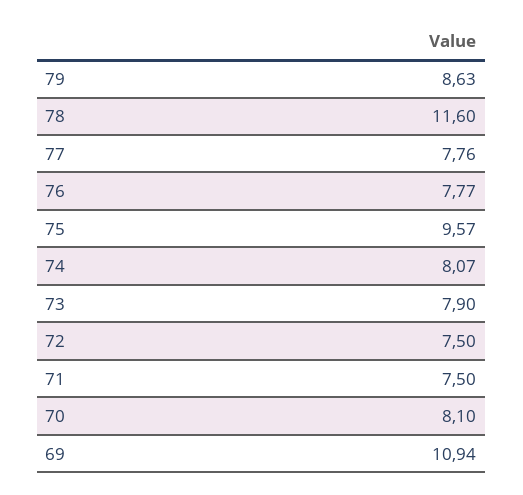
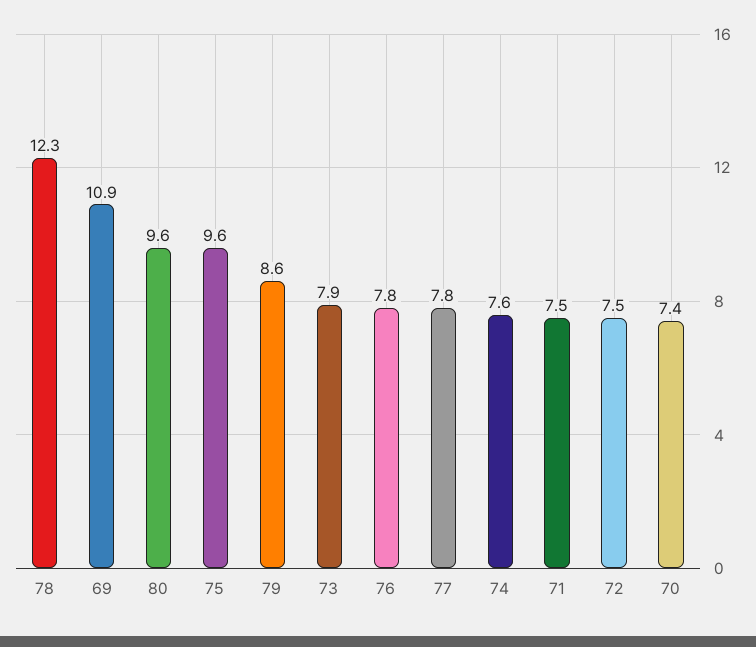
  {
    "79": 8.63,
-   "78": 11.6,
+   "78": 12.3,
    "77": 7.76,
    "76": 7.77,
    "75": 9.57,
-   "74": 8.07,
+   "74": 7.6,
    "73": 7.9,
    "72": 7.5,
    "71": 7.5,
-   "70": 8.1,
+   "70": 7.4,
-   "69": 10.94
+   "69": 10.94,
+   "80": 9.6
  }

